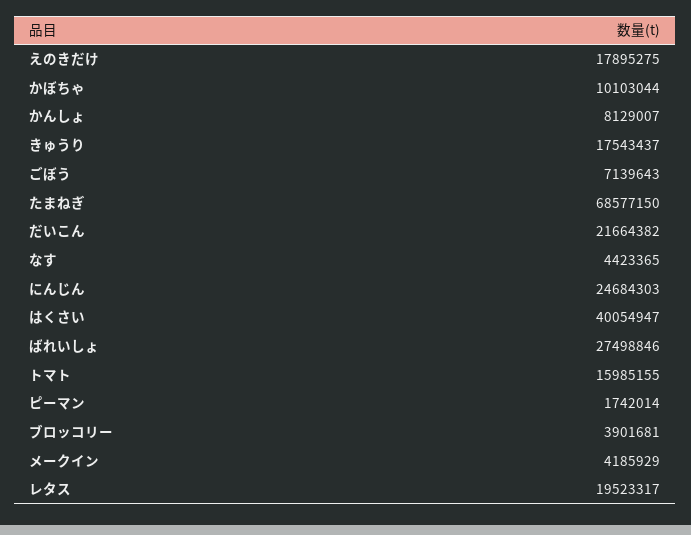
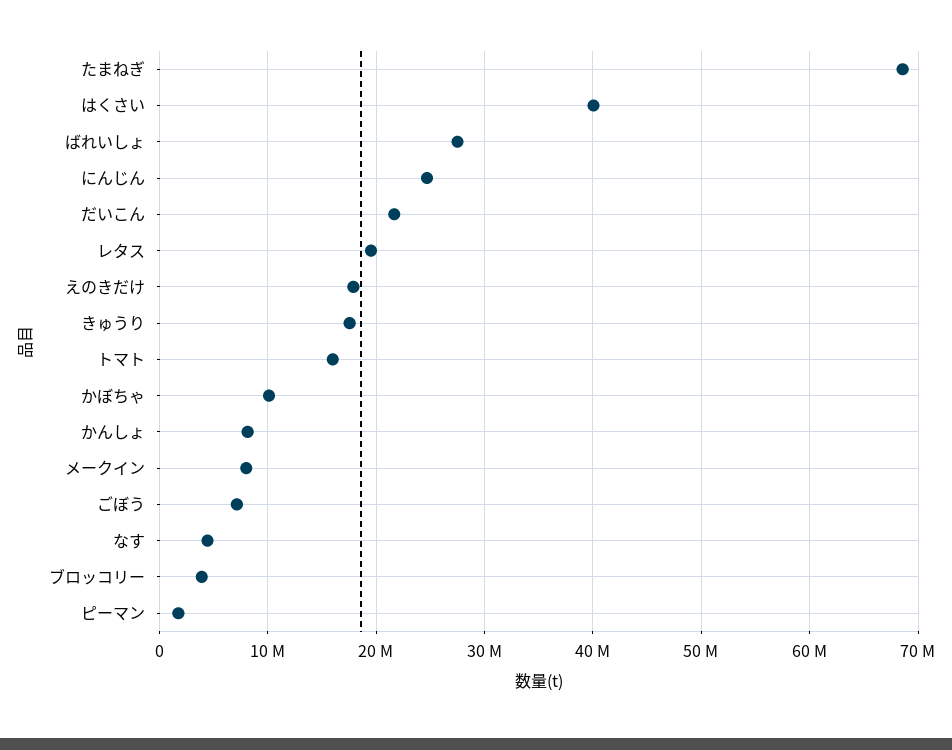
  {
    "えのきだけ": 17895275,
    "かぼちゃ": 10103044,
    "かんしょ": 8129007,
    "きゅうり": 17543437,
    "ごぼう": 7139643,
    "たまねぎ": 68577150,
    "だいこん": 21664382,
    "なす": 4423365,
    "にんじん": 24684303,
    "はくさい": 40054947,
    "ばれいしょ": 27498846,
    "トマト": 15985155,
    "ピーマン": 1742014,
    "ブロッコリー": 3901681,
-   "メークイン": 4185929,
+   "メークイン": 8000000,
    "レタス": 19523317
  }

